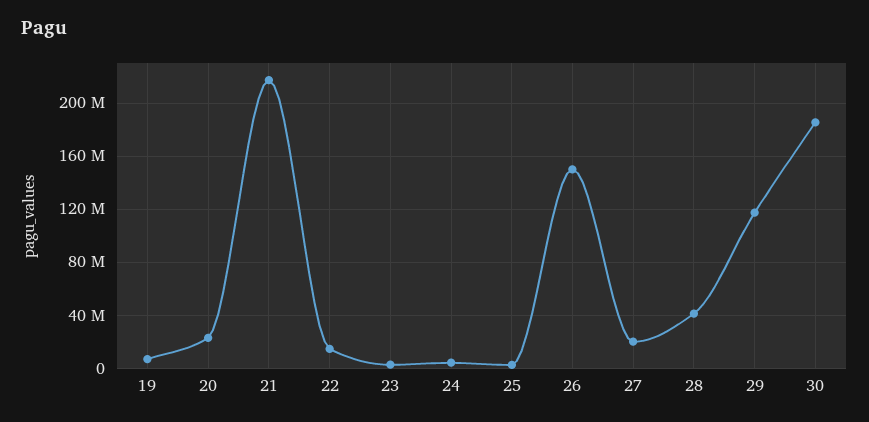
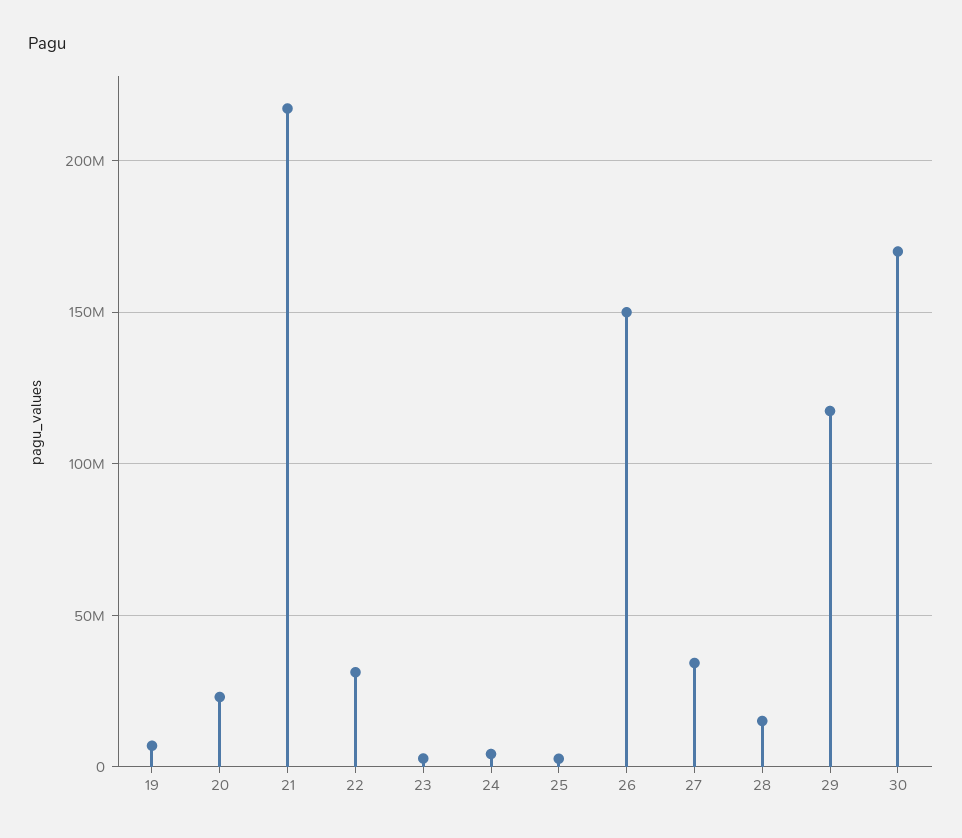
  {
    "19": 5000000,
    "20": 25000000,
    "21": 215000000,
-   "22": 15000000,
+   "22": 30000000,
    "23": 5000000,
    "24": 5000000,
    "25": 5000000,
    "26": 150000000,
-   "27": 20000000,
+   "27": 35000000,
-   "28": 40000000,
+   "28": 15000000,
    "29": 115000000,
-   "30": 185000000
+   "30": 170000000
  }

